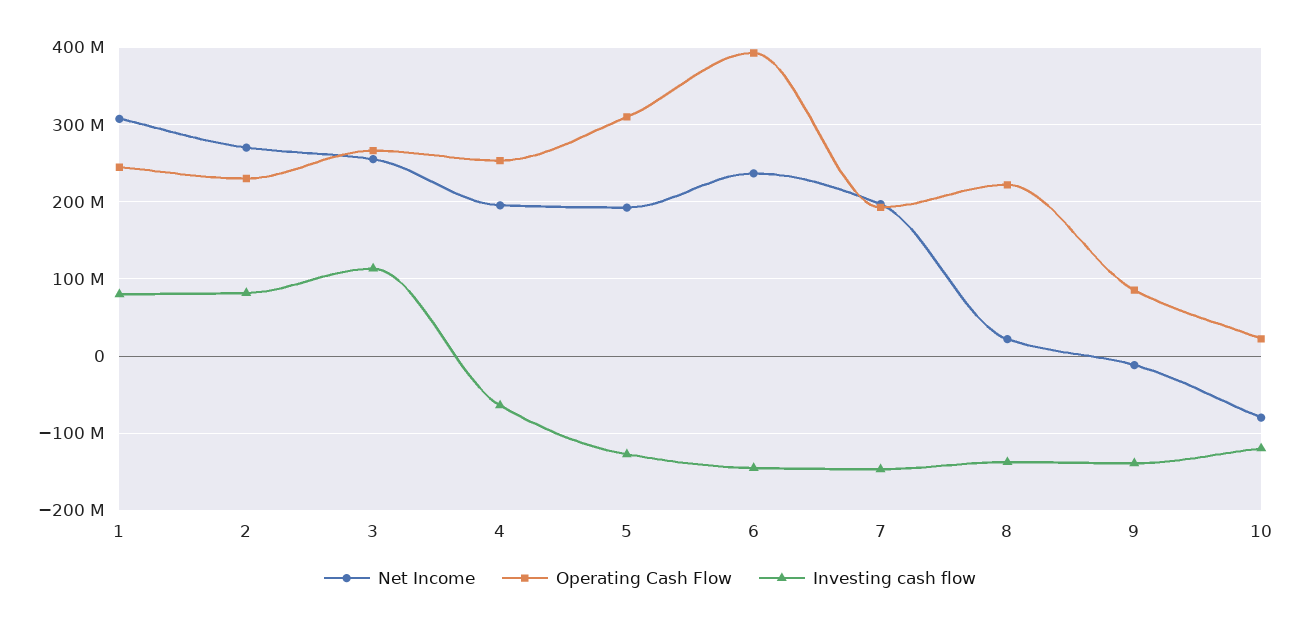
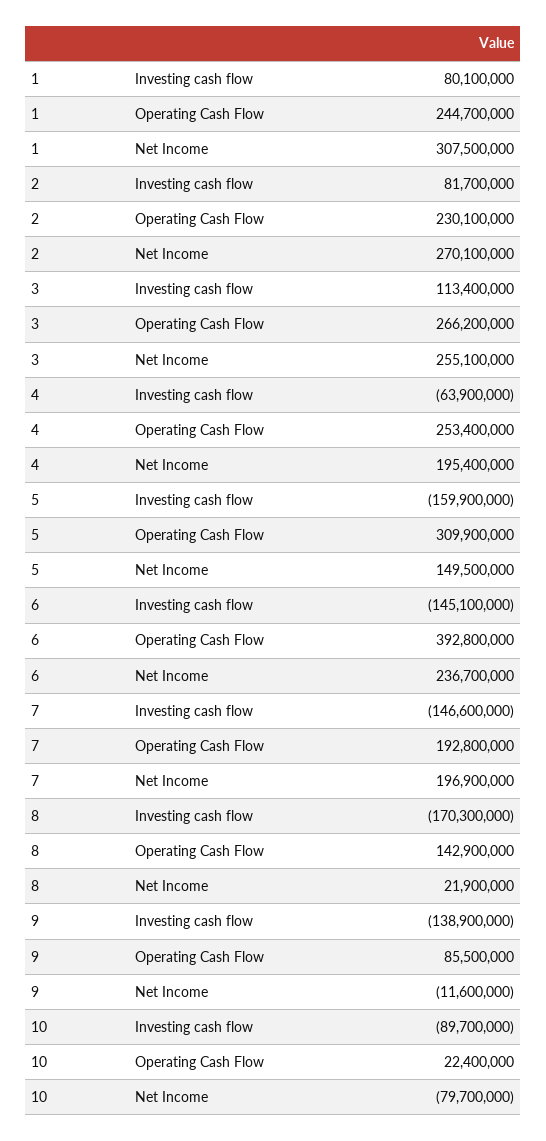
  {
    "Net Income": {
      "1": 307500000,
      "2": 270100000,
      "3": 255100000,
      "4": 195400000,
-     "5": 190000000,
+     "5": 149500000,
      "6": 236700000,
      "7": 196900000,
      "8": 21900000,
      "9": -11600000,
      "10": -79700000
    },
    "Operating Cash Flow": {
      "1": 244700000,
      "2": 230100000,
      "3": 266200000,
      "4": 253400000,
      "5": 309900000,
      "6": 392800000,
      "7": 192800000,
-     "8": 220000000,
+     "8": 142900000,
      "9": 85500000,
      "10": 22400000
    },
    "Investing cash flow": {
      "1": 80100000,
      "2": 81700000,
      "3": 113400000,
      "4": -63900000,
-     "5": -130000000,
+     "5": -159900000,
      "6": -145100000,
      "7": -146600000,
-     "8": -140000000,
+     "8": -170300000,
      "9": -138900000,
-     "10": -120000000
+     "10": -89700000
    }
  }

